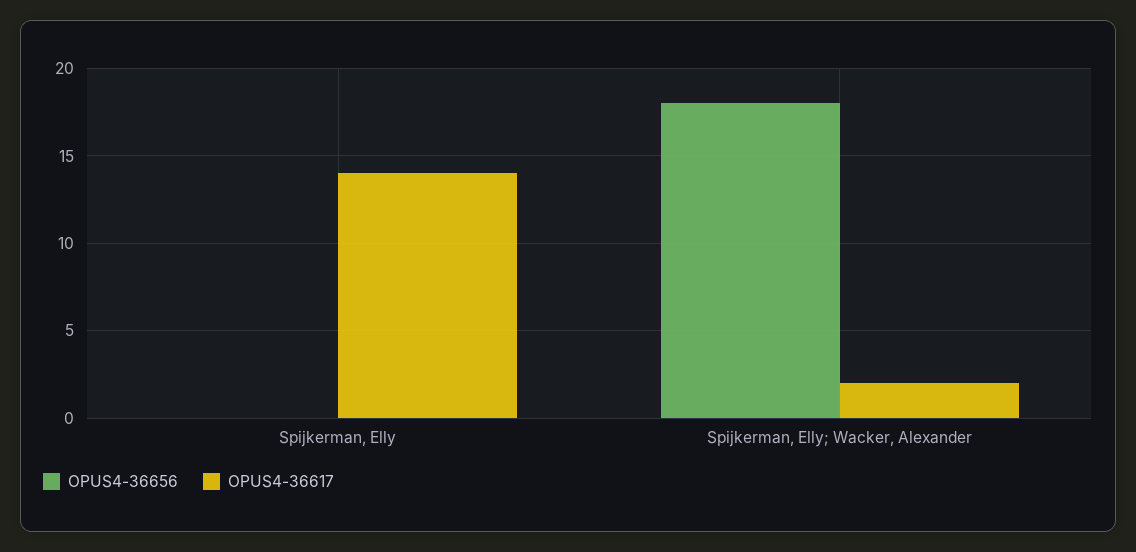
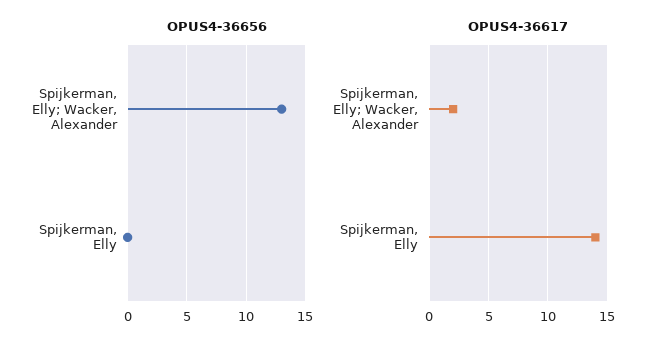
  {
    "OPUS4-36656": {
      "Spijkerman, Elly": 0,
-     "Spijkerman, Elly; Wacker, Alexander": 18
+     "Spijkerman, Elly; Wacker, Alexander": 13
    },
    "OPUS4-36617": {
      "Spijkerman, Elly": 14,
      "Spijkerman, Elly; Wacker, Alexander": 2
    }
  }

